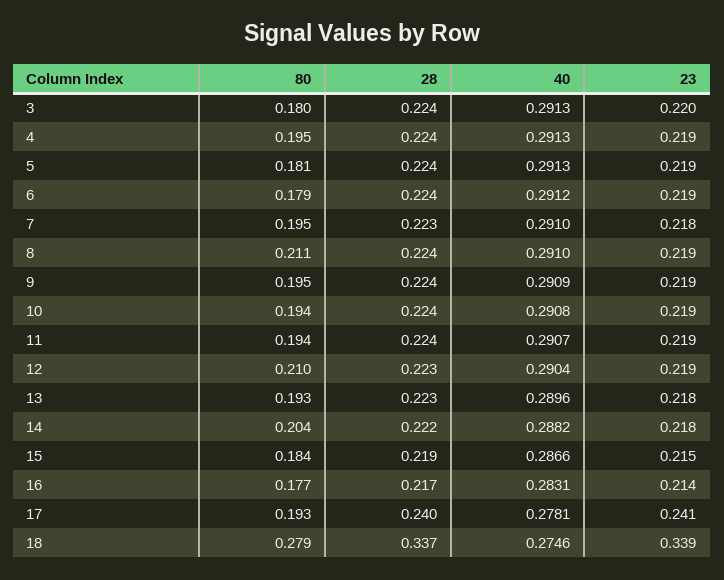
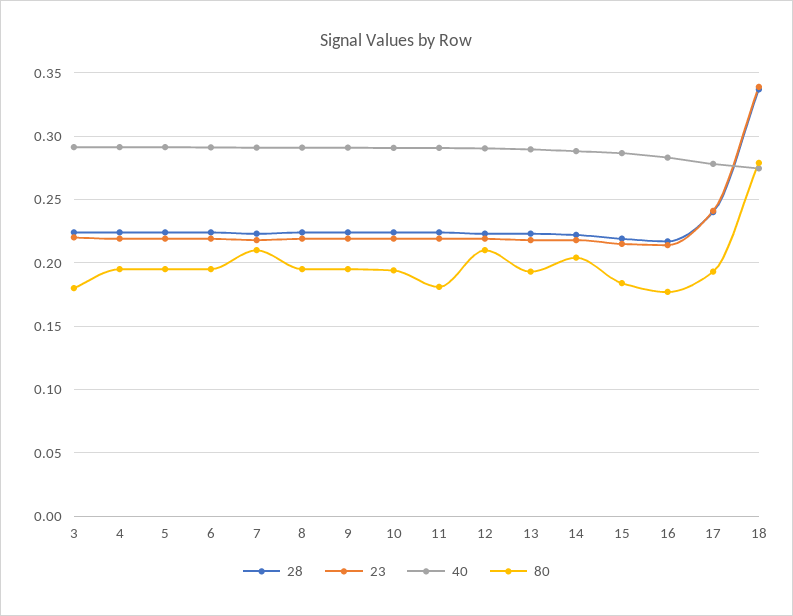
  {
    "80": {
      "3": 0.18,
      "4": 0.195,
-     "5": 0.181,
+     "5": 0.195,
-     "6": 0.179,
+     "6": 0.195,
-     "7": 0.195,
+     "7": 0.21,
-     "8": 0.211,
+     "8": 0.195,
      "9": 0.195,
      "10": 0.194,
-     "11": 0.194,
+     "11": 0.18,
      "12": 0.21,
      "13": 0.193,
      "14": 0.204,
      "15": 0.184,
      "16": 0.177,
      "17": 0.193,
      "18": 0.279
    },
    "28": {
      "3": 0.224,
      "4": 0.224,
      "5": 0.224,
      "6": 0.224,
      "7": 0.223,
      "8": 0.224,
      "9": 0.224,
      "10": 0.224,
      "11": 0.224,
      "12": 0.223,
      "13": 0.223,
      "14": 0.222,
      "15": 0.219,
      "16": 0.217,
      "17": 0.24,
      "18": 0.337
    },
    "40": {
      "3": 0.2913,
      "4": 0.2913,
      "5": 0.2913,
      "6": 0.2912,
      "7": 0.291,
      "8": 0.291,
      "9": 0.2909,
      "10": 0.2908,
      "11": 0.2907,
      "12": 0.2904,
      "13": 0.2896,
      "14": 0.2882,
      "15": 0.2866,
      "16": 0.2831,
      "17": 0.2781,
      "18": 0.2746
    },
    "23": {
      "3": 0.22,
      "4": 0.219,
      "5": 0.219,
      "6": 0.219,
      "7": 0.218,
      "8": 0.219,
      "9": 0.219,
      "10": 0.219,
      "11": 0.219,
      "12": 0.219,
      "13": 0.218,
      "14": 0.218,
      "15": 0.215,
      "16": 0.214,
      "17": 0.241,
      "18": 0.339
    }
  }

